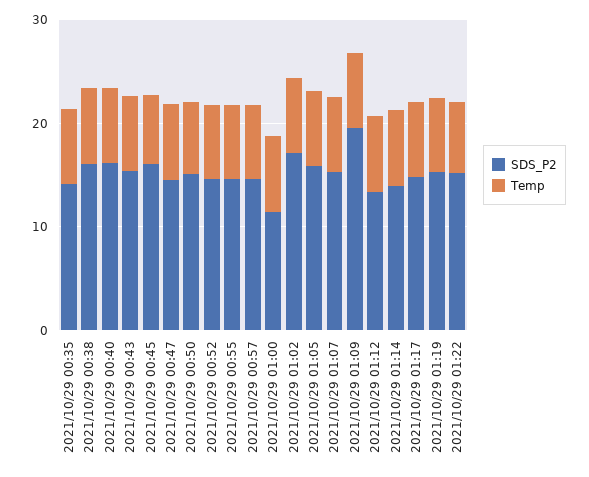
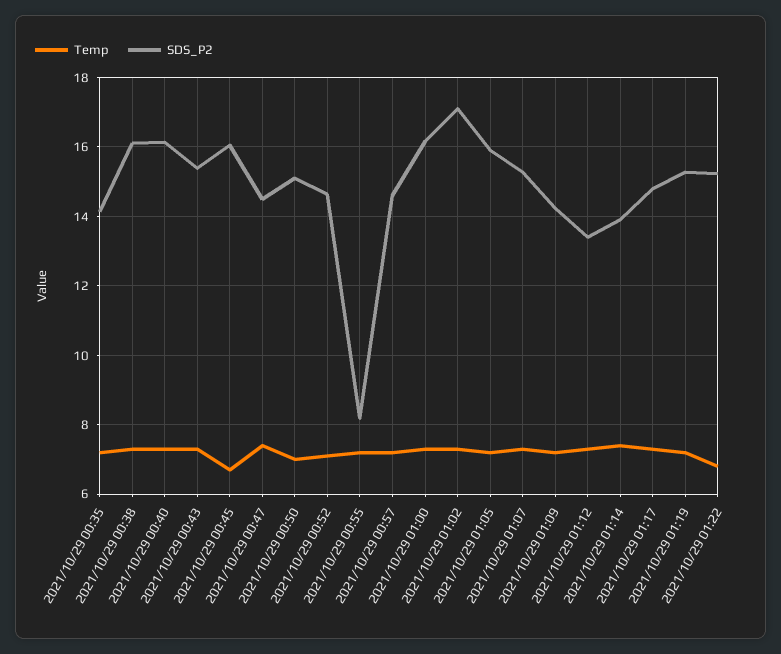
  {
    "SDS_P2": {
      "2021/10/29 00:35": 14.2,
      "2021/10/29 00:38": 16.2,
      "2021/10/29 00:40": 16.2,
      "2021/10/29 00:43": 15.4,
      "2021/10/29 00:45": 16,
      "2021/10/29 00:47": 14.6,
      "2021/10/29 00:50": 15.2,
      "2021/10/29 00:52": 14.6,
-     "2021/10/29 00:55": 14,
+     "2021/10/29 00:55": 8.2,
      "2021/10/29 00:57": 14.6,
-     "2021/10/29 01:00": 12,
+     "2021/10/29 01:00": 16.2,
      "2021/10/29 01:02": 17.2,
      "2021/10/29 01:05": 16,
      "2021/10/29 01:07": 15.2,
-     "2021/10/29 01:09": 20,
+     "2021/10/29 01:09": 14.2,
      "2021/10/29 01:12": 13.4,
      "2021/10/29 01:14": 14,
      "2021/10/29 01:17": 14.8,
      "2021/10/29 01:19": 15.2,
      "2021/10/29 01:22": 15.2
    },
    "Temp": {
      "2021/10/29 00:35": 7.2,
      "2021/10/29 00:38": 7.4,
      "2021/10/29 00:40": 7.4,
      "2021/10/29 00:43": 7.4,
      "2021/10/29 00:45": 6.8,
      "2021/10/29 00:47": 7.4,
      "2021/10/29 00:50": 7,
      "2021/10/29 00:52": 7.2,
      "2021/10/29 00:55": 7.2,
      "2021/10/29 00:57": 7.2,
      "2021/10/29 01:00": 7.4,
      "2021/10/29 01:02": 7.4,
      "2021/10/29 01:05": 7.2,
      "2021/10/29 01:07": 7.4,
      "2021/10/29 01:09": 7.2,
      "2021/10/29 01:12": 7.4,
      "2021/10/29 01:14": 7.4,
      "2021/10/29 01:17": 7.4,
      "2021/10/29 01:19": 7.2,
      "2021/10/29 01:22": 6.8
    }
  }

